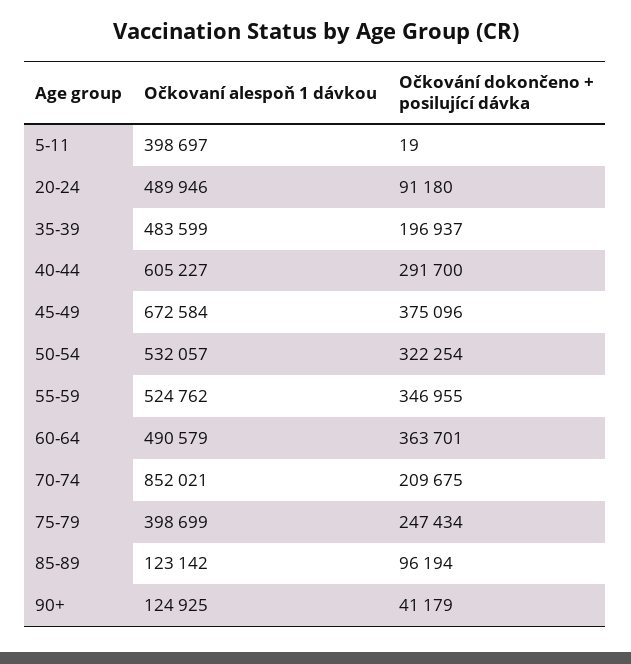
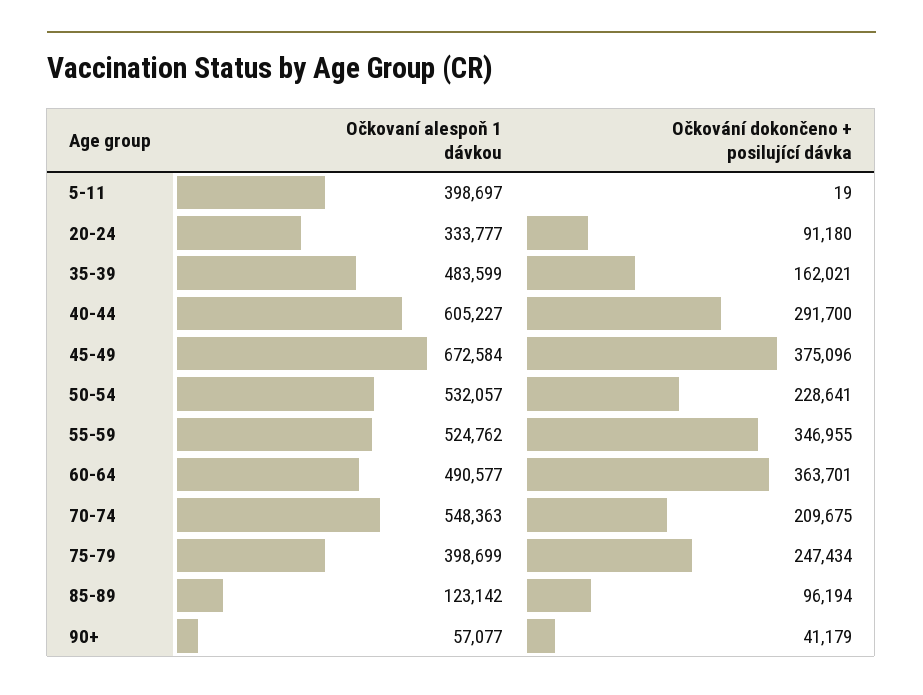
  {
    "Očkovaní alespoň 1 dávkou": {
      "5-11": 398697,
-     "20-24": 489946,
+     "20-24": 333777,
      "35-39": 483599,
      "40-44": 605227,
      "45-49": 672584,
      "50-54": 532057,
      "55-59": 524762,
-     "60-64": 490579,
+     "60-64": 490577,
-     "70-74": 852021,
+     "70-74": 548363,
      "75-79": 398699,
      "85-89": 123142,
-     "90+": 124925
+     "90+": 57077
    },
    "Očkování dokončeno + posilující dávka": {
      "5-11": 19,
      "20-24": 91180,
-     "35-39": 196937,
+     "35-39": 162021,
      "40-44": 291700,
      "45-49": 375096,
-     "50-54": 322254,
+     "50-54": 228641,
      "55-59": 346955,
      "60-64": 363701,
      "70-74": 209675,
      "75-79": 247434,
      "85-89": 96194,
      "90+": 41179
    }
  }

